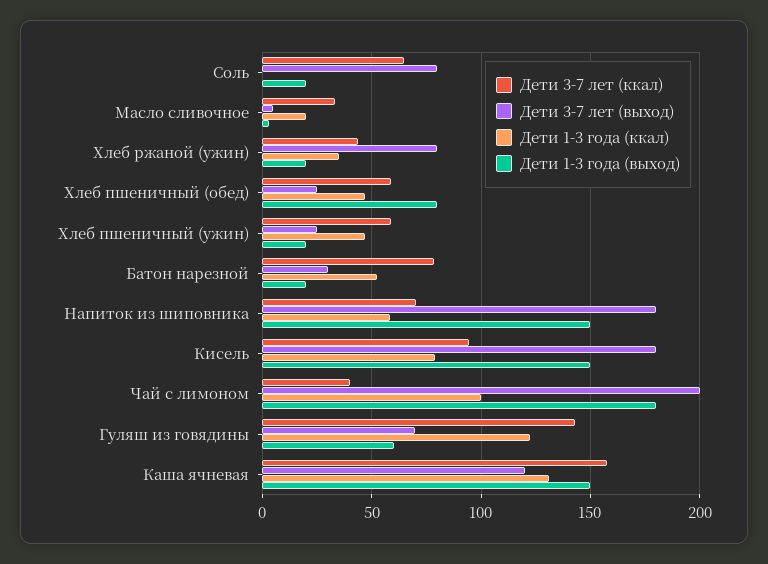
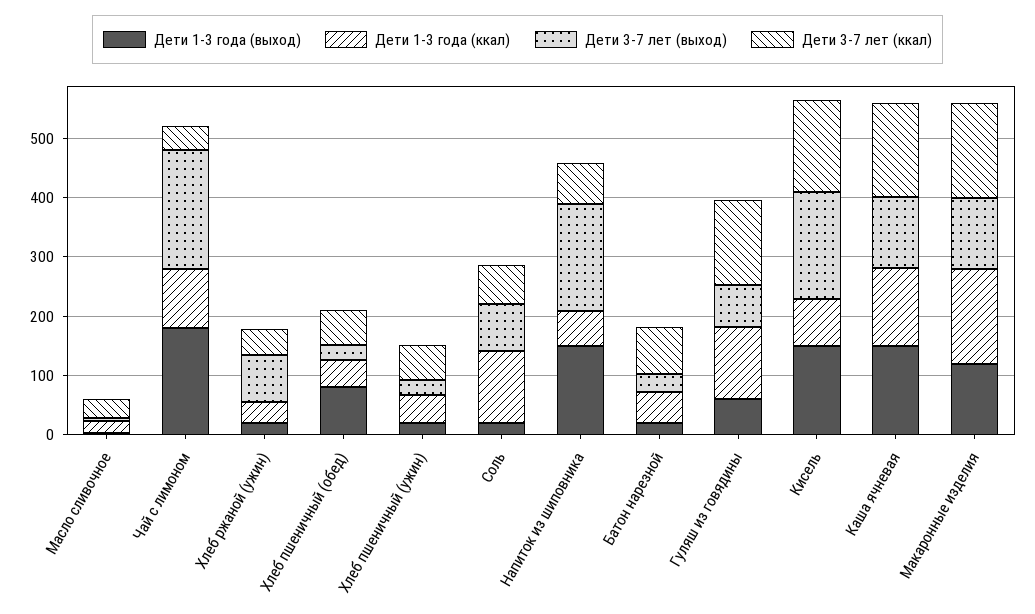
  {
    "Дети 3-7 лет (ккал)": {
      "Соль": 65,
      "Масло сливочное": 35,
      "Хлеб ржаной (ужин)": 45,
      "Хлеб пшеничный (обед)": 60,
      "Хлеб пшеничный (ужин)": 60,
      "Батон нарезной": 80,
      "Напиток из шиповника": 70,
-     "Кисель": 95,
+     "Кисель": 160,
      "Чай с лимоном": 40,
      "Гуляш из говядины": 145,
-     "Каша ячневая": 160
+     "Каша ячневая": 160,
+     "Макаронные изделия": 160
    },
    "Дети 3-7 лет (выход)": {
      "Соль": 80,
      "Масло сливочное": 5,
      "Хлеб ржаной (ужин)": 80,
      "Хлеб пшеничный (обед)": 25,
      "Хлеб пшеничный (ужин)": 25,
      "Батон нарезной": 30,
      "Напиток из шиповника": 180,
      "Кисель": 180,
      "Чай с лимоном": 200,
      "Гуляш из говядины": 70,
-     "Каша ячневая": 120
+     "Каша ячневая": 120,
+     "Макаронные изделия": 120
    },
    "Дети 1-3 года (ккал)": {
-     "Соль": 0,
+     "Соль": 120,
      "Масло сливочное": 20,
      "Хлеб ржаной (ужин)": 35,
      "Хлеб пшеничный (обед)": 45,
      "Хлеб пшеничный (ужин)": 45,
      "Батон нарезной": 50,
      "Напиток из шиповника": 60,
      "Кисель": 80,
      "Чай с лимоном": 100,
      "Гуляш из говядины": 125,
-     "Каша ячневая": 130
+     "Каша ячневая": 130,
+     "Макаронные изделия": 160
    },
    "Дети 1-3 года (выход)": {
      "Соль": 20,
      "Масло сливочное": 5,
      "Хлеб ржаной (ужин)": 20,
      "Хлеб пшеничный (обед)": 80,
      "Хлеб пшеничный (ужин)": 20,
      "Батон нарезной": 20,
      "Напиток из шиповника": 150,
      "Кисель": 150,
      "Чай с лимоном": 180,
      "Гуляш из говядины": 60,
-     "Каша ячневая": 150
+     "Каша ячневая": 150,
+     "Макаронные изделия": 120
    }
  }

